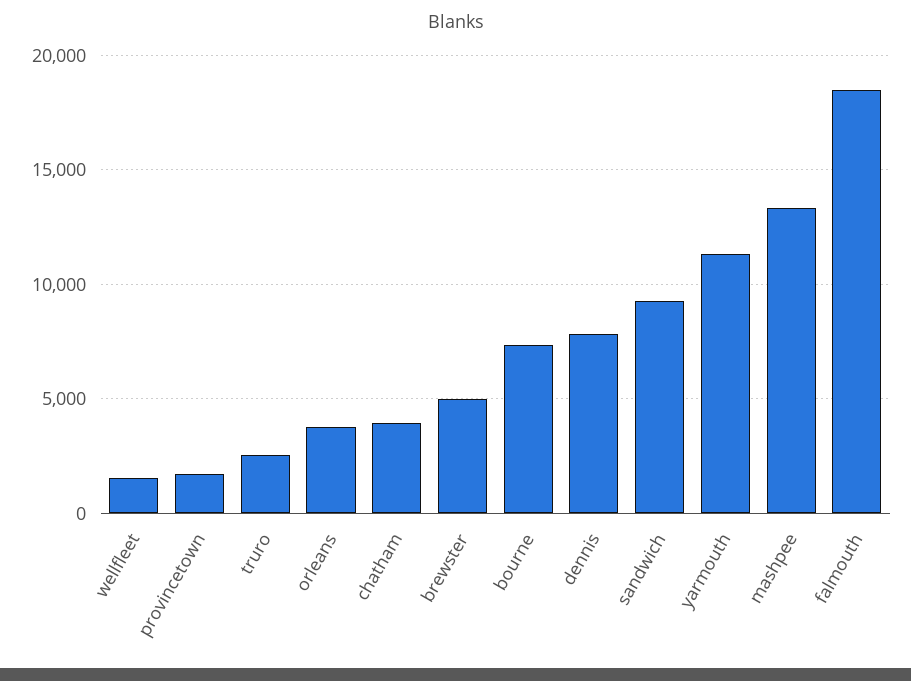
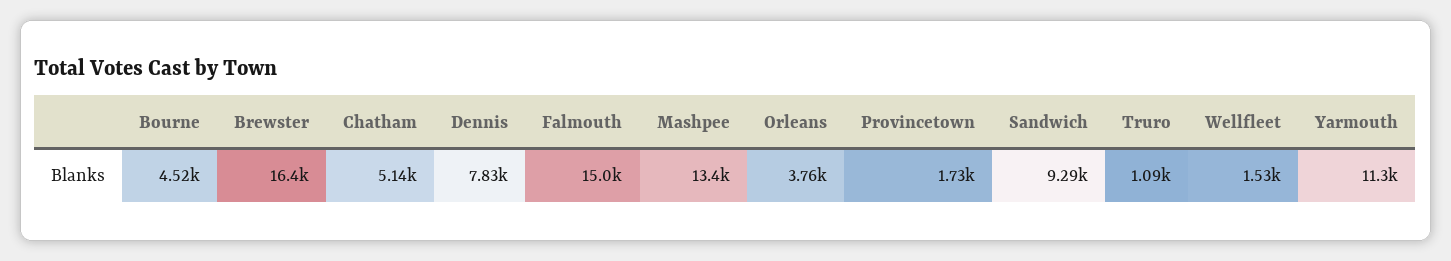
  {
    "wellfleet": 1530,
    "provincetown": 1730,
-   "truro": 2500,
+   "truro": 1090,
    "orleans": 3760,
-   "chatham": 4000,
+   "chatham": 5140,
-   "brewster": 5000,
+   "brewster": 16400,
-   "bourne": 7500,
+   "bourne": 4520,
    "dennis": 7830,
    "sandwich": 9290,
    "yarmouth": 11300,
    "mashpee": 13400,
-   "falmouth": 18500
+   "falmouth": 15000
  }

